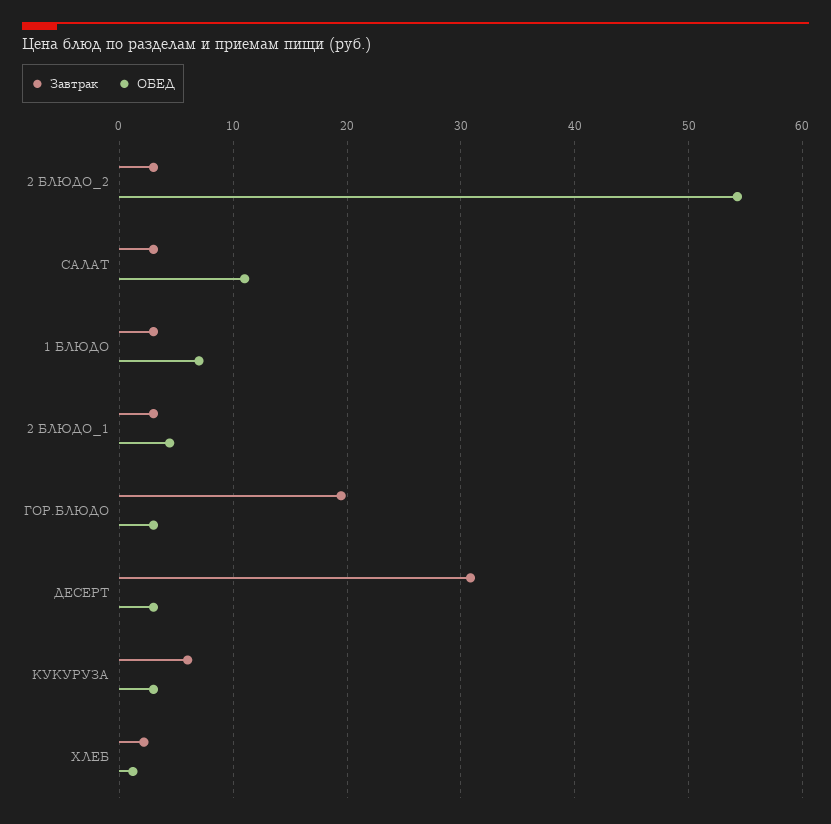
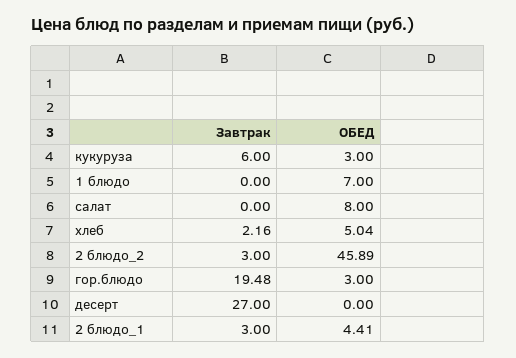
  {
    "Завтрак": {
      "2 БЛЮДО_2": 3,
-     "САЛАТ": 3,
+     "САЛАТ": 0,
-     "1 БЛЮДО": 3,
+     "1 БЛЮДО": 0,
      "2 БЛЮДО_1": 3,
      "ГОР.БЛЮДО": 19.48,
-     "ДЕСЕРТ": 31,
+     "ДЕСЕРТ": 27,
      "КУКУРУЗА": 6,
      "ХЛЕБ": 2.16
    },
    "ОБЕД": {
-     "2 БЛЮДО_2": 54,
+     "2 БЛЮДО_2": 45.89,
-     "САЛАТ": 11,
+     "САЛАТ": 8,
      "1 БЛЮДО": 7,
      "2 БЛЮДО_1": 4.41,
      "ГОР.БЛЮДО": 3,
-     "ДЕСЕРТ": 3,
+     "ДЕСЕРТ": 0,
      "КУКУРУЗА": 3,
-     "ХЛЕБ": 1
+     "ХЛЕБ": 5.04
    }
  }

